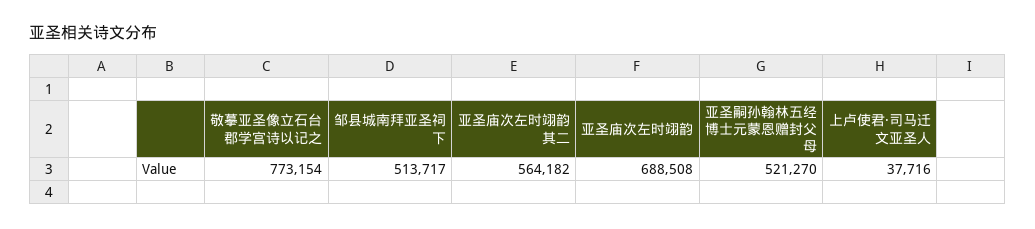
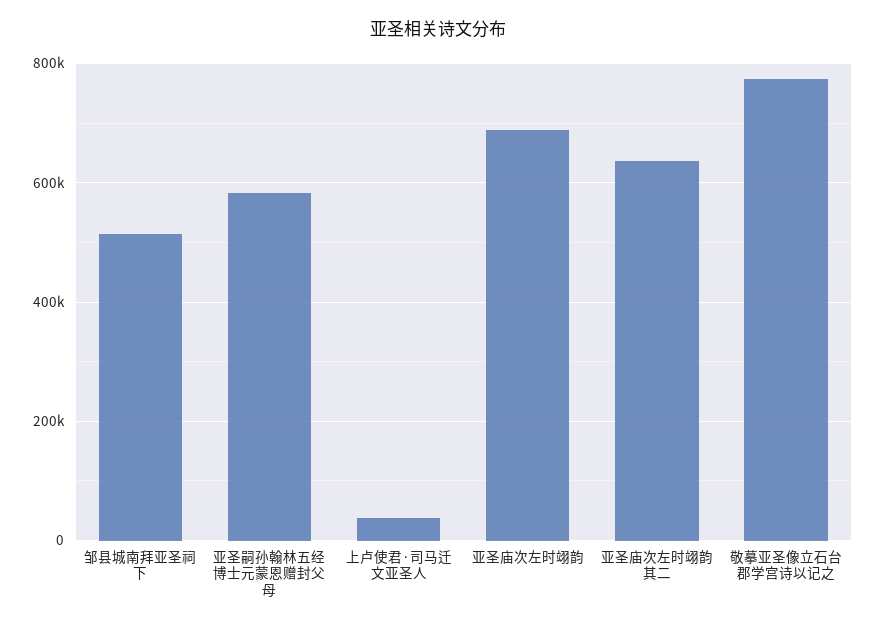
  {
    "敬摹亚圣像立石台郡学宫诗以记之": 773154,
    "邹县城南拜亚圣祠下": 513717,
-   "亚圣庙次左时翊韵 其二": 564182,
+   "亚圣庙次左时翊韵 其二": 640000,
    "亚圣庙次左时翊韵": 688508,
-   "亚圣嗣孙翰林五经博士元蒙恩赠封父母": 521270,
+   "亚圣嗣孙翰林五经博士元蒙恩赠封父母": 580000,
    "上卢使君·司马迁文亚圣人": 37716
  }

